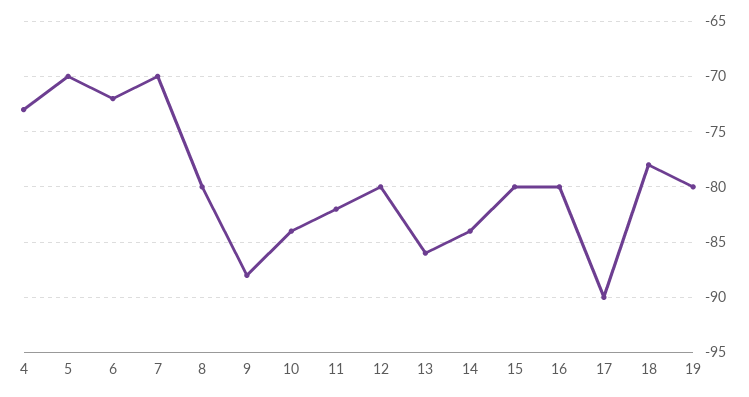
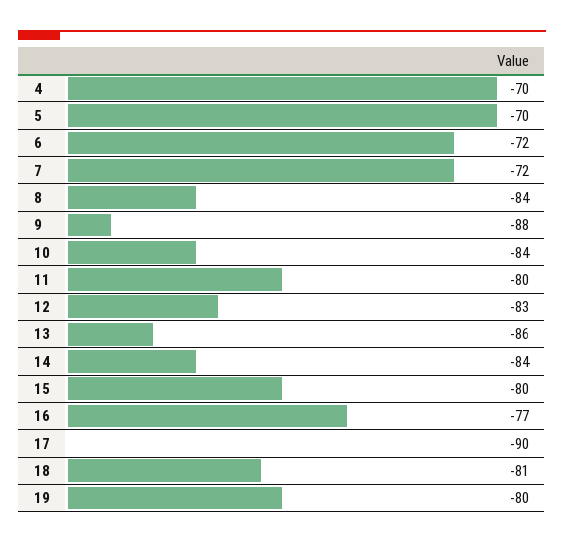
  {
-   "4": -73,
+   "4": -70,
    "5": -70,
    "6": -72,
-   "7": -70,
+   "7": -72,
-   "8": -80,
+   "8": -84,
    "9": -88,
    "10": -84,
-   "11": -82,
+   "11": -80,
-   "12": -80,
+   "12": -83,
    "13": -86,
    "14": -84,
    "15": -80,
-   "16": -80,
+   "16": -77,
    "17": -90,
-   "18": -78,
+   "18": -81,
    "19": -80
  }

